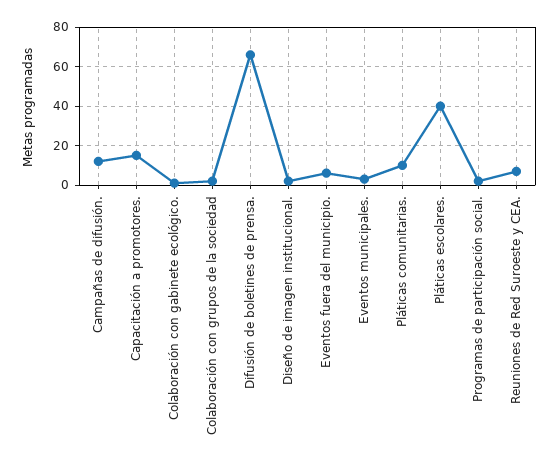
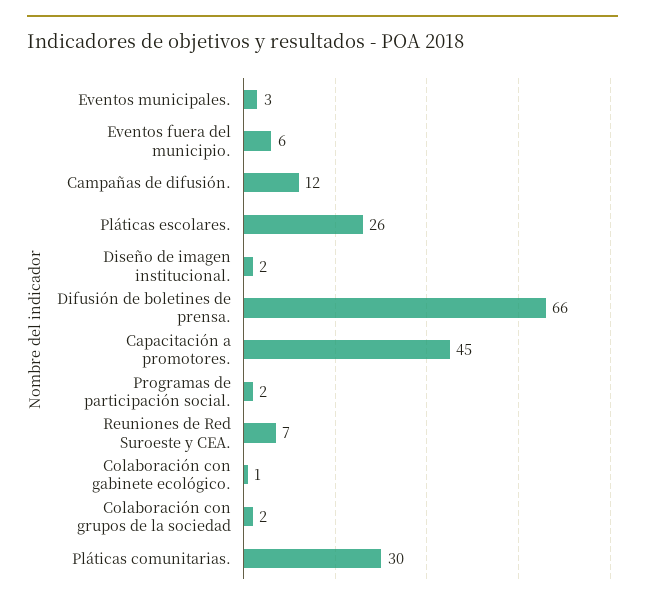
  {
    "Campañas de difusión.": 12,
-   "Capacitación a promotores.": 15,
+   "Capacitación a promotores.": 45,
    "Colaboración con gabinete ecológico.": 1,
    "Colaboración con grupos de la sociedad": 2,
    "Difusión de boletines de prensa.": 66,
    "Diseño de imagen institucional.": 2,
    "Eventos fuera del municipio.": 6,
    "Eventos municipales.": 3,
-   "Pláticas comunitarias.": 10,
+   "Pláticas comunitarias.": 30,
-   "Pláticas escolares.": 40,
+   "Pláticas escolares.": 26,
    "Programas de participación social.": 2,
    "Reuniones de Red Suroeste y CEA.": 7
  }

